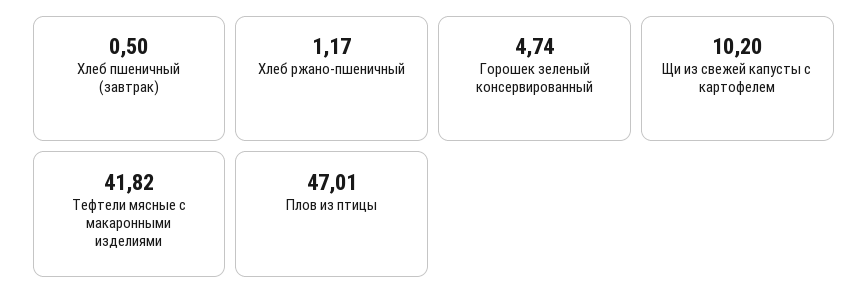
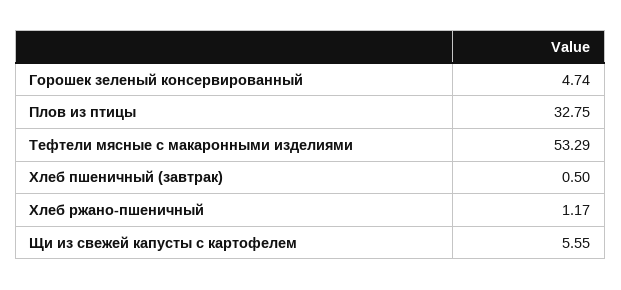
  {
    "Хлеб пшеничный (завтрак)": 0.5,
    "Хлеб ржано-пшеничный": 1.17,
    "Горошек зеленый консервированный": 4.74,
-   "Щи из свежей капусты с картофелем": 10.2,
+   "Щи из свежей капусты с картофелем": 5.55,
-   "Тефтели мясные с макаронными изделиями": 41.82,
+   "Тефтели мясные с макаронными изделиями": 53.29,
-   "Плов из птицы": 47.01
+   "Плов из птицы": 32.75
  }

